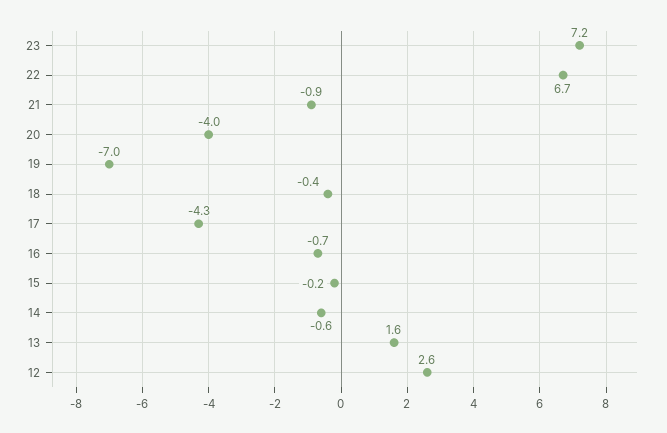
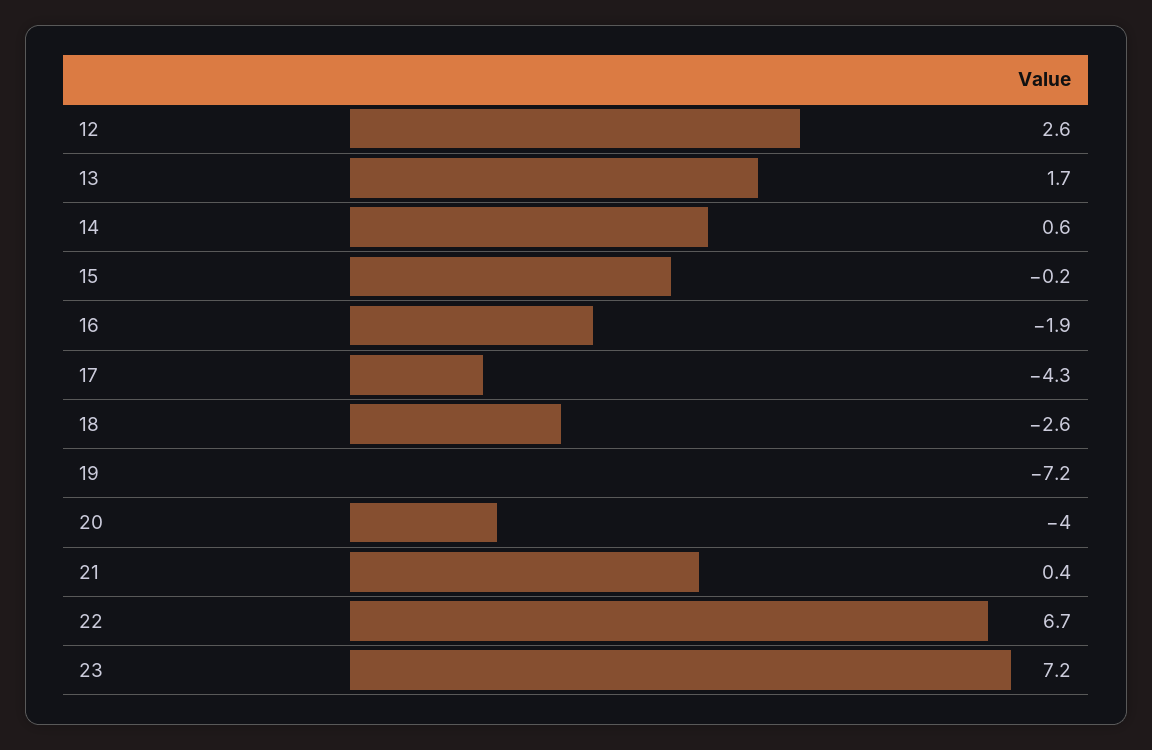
  {
    "23": 7.2,
    "22": 6.7,
-   "21": -0.9,
+   "21": 0.4,
    "20": -4,
-   "19": -7,
+   "19": -7.2,
-   "18": -0.4,
+   "18": -2.6,
    "17": -4.3,
-   "16": -0.7,
+   "16": -1.9,
    "15": -0.2,
-   "14": -0.6,
+   "14": 0.6,
-   "13": 1.6,
+   "13": 1.7,
    "12": 2.6
  }

